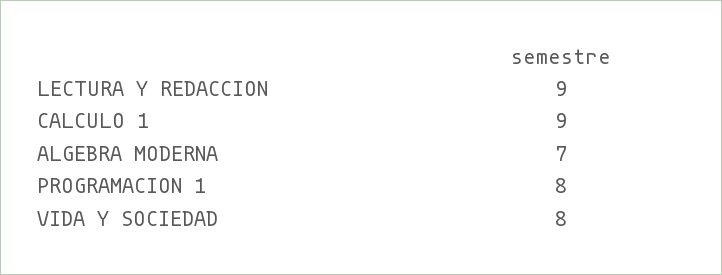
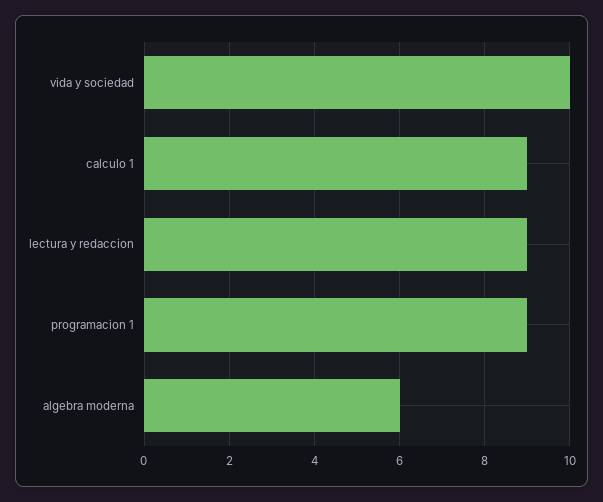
  {
    "LECTURA Y REDACCION": 9,
    "CALCULO 1": 9,
-   "ALGEBRA MODERNA": 7,
+   "ALGEBRA MODERNA": 6,
-   "PROGRAMACION 1": 8,
+   "PROGRAMACION 1": 9,
-   "VIDA Y SOCIEDAD": 8
+   "VIDA Y SOCIEDAD": 10
  }

